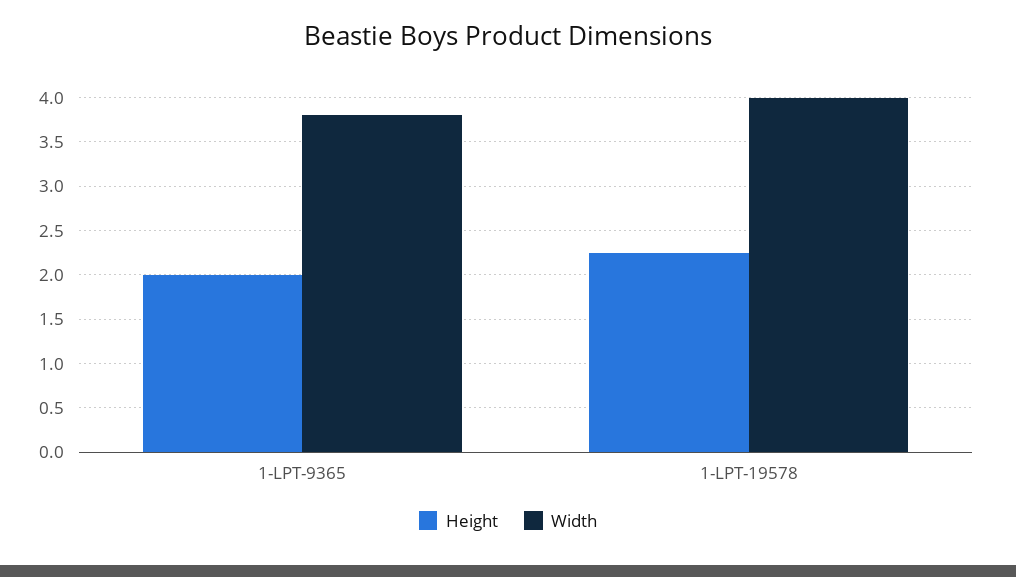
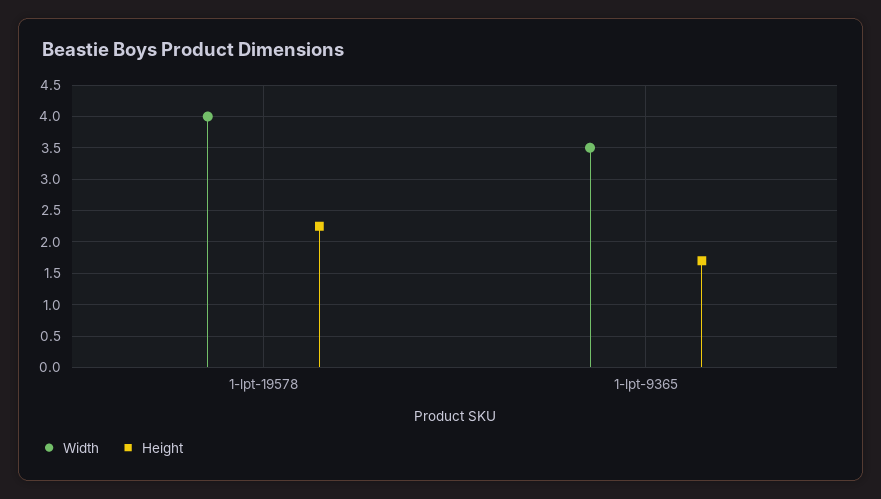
  {
    "Height": {
-     "1-LPT-9365": 2,
+     "1-LPT-9365": 1.7,
      "1-LPT-19578": 2.3
    },
    "Width": {
-     "1-LPT-9365": 3.8,
+     "1-LPT-9365": 3.5,
      "1-LPT-19578": 4
    }
  }

